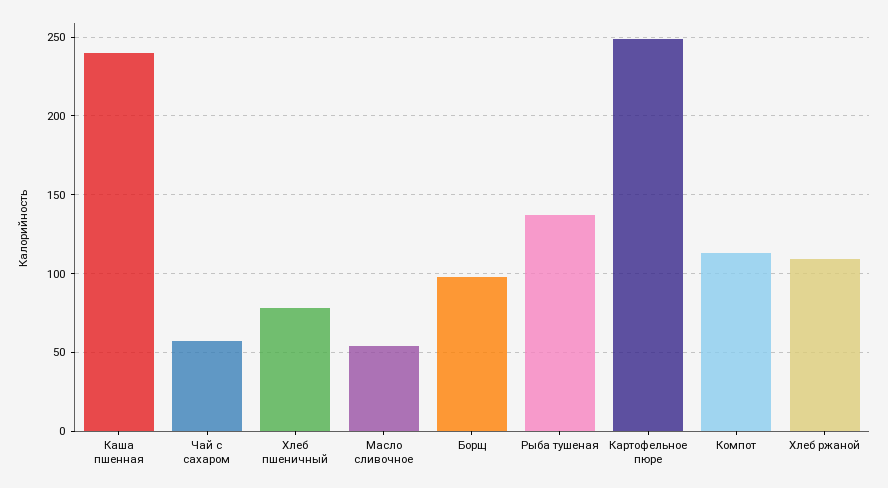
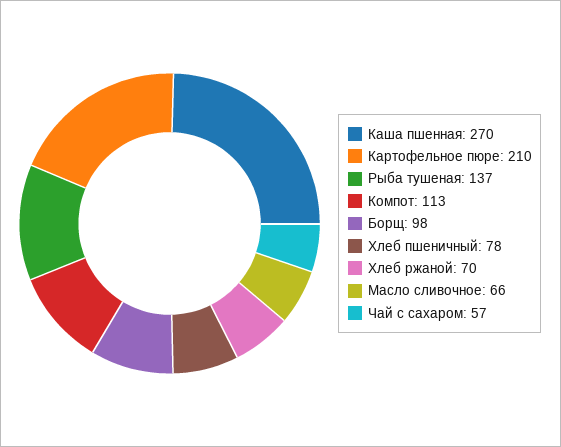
  {
-   "Каша пшенная": 240,
+   "Каша пшенная": 270,
    "Чай с сахаром": 57,
    "Хлеб пшеничный": 78,
-   "Масло сливочное": 55,
+   "Масло сливочное": 66,
    "Борщ": 98,
    "Рыба тушеная": 137,
-   "Картофельное пюре": 250,
+   "Картофельное пюре": 210,
    "Компот": 113,
-   "Хлеб ржаной": 110
+   "Хлеб ржаной": 70
  }

